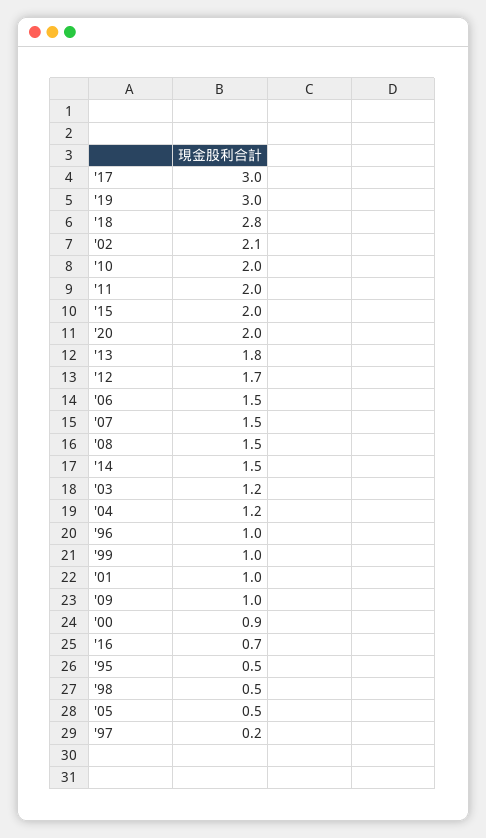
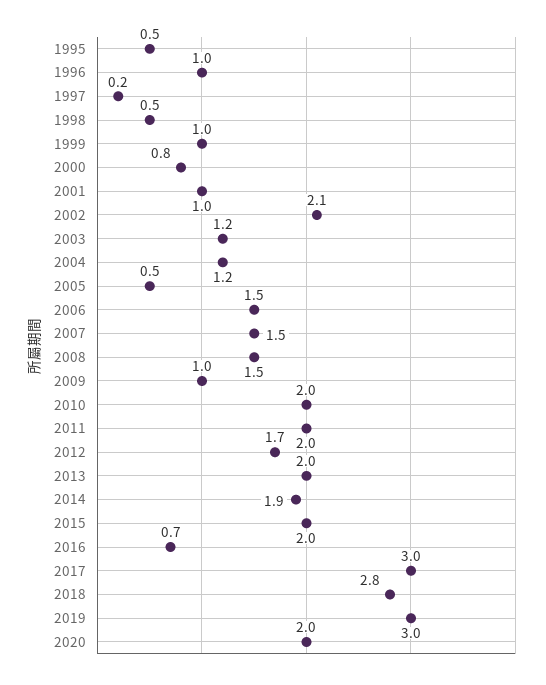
  {
    "'17": 3,
    "'19": 3,
    "'18": 2.8,
    "'02": 2.1,
    "'10": 2,
    "'11": 2,
    "'15": 2,
    "'20": 2,
-   "'13": 1.8,
+   "'13": 2,
    "'12": 1.7,
    "'06": 1.5,
    "'07": 1.5,
    "'08": 1.5,
-   "'14": 1.5,
+   "'14": 1.9,
    "'03": 1.2,
    "'04": 1.2,
    "'96": 1,
    "'99": 1,
    "'01": 1,
    "'09": 1,
-   "'00": 0.9,
+   "'00": 0.8,
    "'16": 0.7,
    "'95": 0.5,
    "'98": 0.5,
    "'05": 0.5,
    "'97": 0.2
  }

